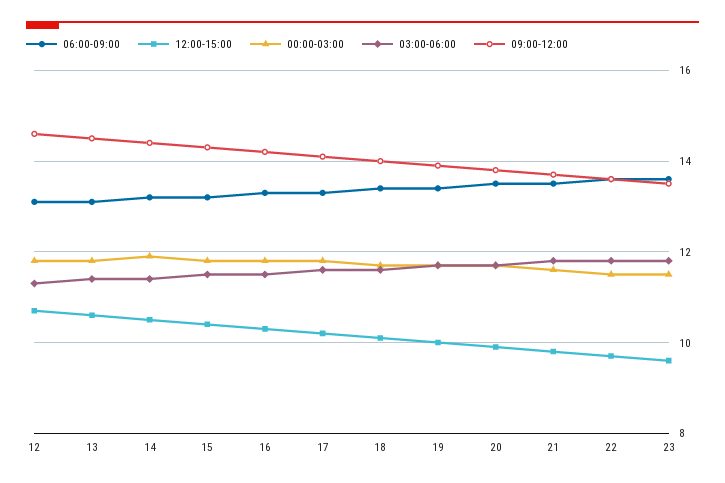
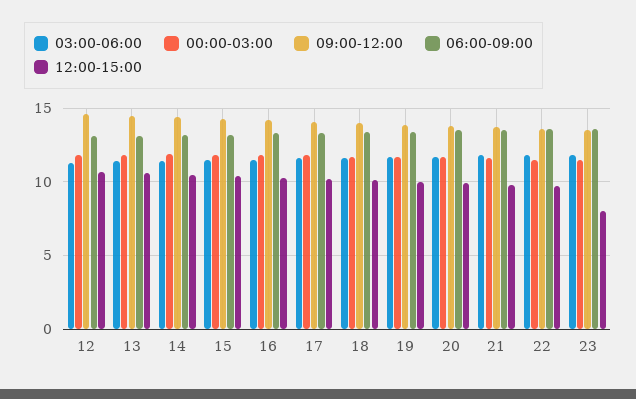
  {
    "06:00-09:00": {
      "12": 13,
      "13": 13,
      "14": 13,
      "15": 13,
      "16": 13.5,
      "17": 13.5,
      "18": 13.5,
      "19": 13.5,
      "20": 13.5,
      "21": 13.5,
      "22": 13.5,
      "23": 13.5
    },
    "12:00-15:00": {
      "12": 10.5,
      "13": 10.5,
      "14": 10.5,
      "15": 10.5,
      "16": 10.5,
      "17": 10,
      "18": 10,
      "19": 10,
      "20": 10,
      "21": 10,
      "22": 9.5,
-     "23": 9.5
+     "23": 8
    },
    "00:00-03:00": {
      "12": 12,
      "13": 12,
      "14": 12,
      "15": 12,
      "16": 12,
      "17": 12,
      "18": 11.5,
      "19": 11.5,
      "20": 11.5,
      "21": 11.5,
      "22": 11.5,
      "23": 11.5
    },
    "03:00-06:00": {
      "12": 11.5,
      "13": 11.5,
      "14": 11.5,
      "15": 11.5,
      "16": 11.5,
      "17": 11.5,
      "18": 11.5,
      "19": 11.5,
      "20": 11.5,
      "21": 12,
      "22": 12,
      "23": 12
    },
    "09:00-12:00": {
      "12": 14.5,
      "13": 14.5,
      "14": 14.5,
      "15": 14.5,
      "16": 14,
      "17": 14,
      "18": 14,
      "19": 14,
      "20": 14,
      "21": 13.5,
      "22": 13.5,
      "23": 13.5
    }
  }

